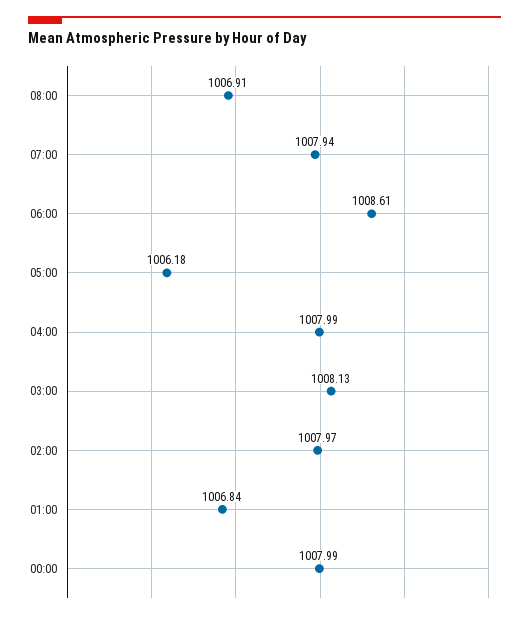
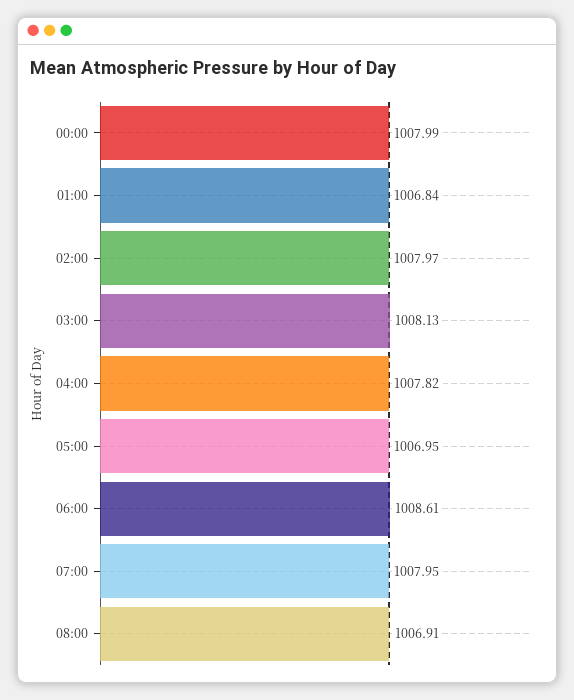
  {
    "08:00": 1006.91,
-   "07:00": 1007.94,
+   "07:00": 1007.95,
    "06:00": 1008.61,
-   "05:00": 1006.18,
+   "05:00": 1006.95,
-   "04:00": 1007.99,
+   "04:00": 1007.82,
    "03:00": 1008.13,
    "02:00": 1007.97,
    "01:00": 1006.84,
    "00:00": 1007.99
  }

